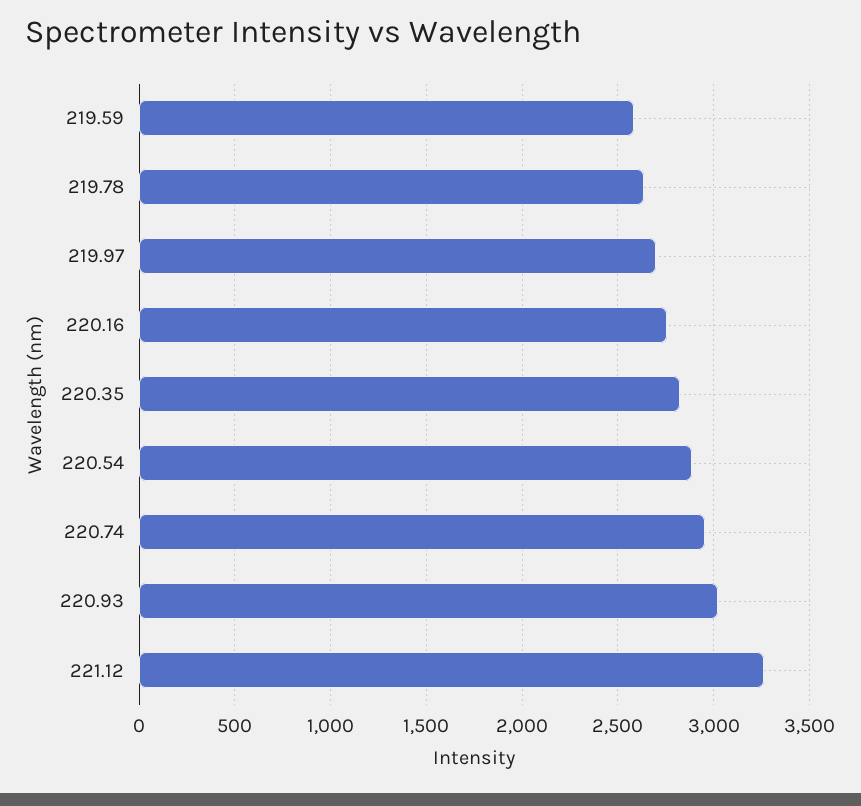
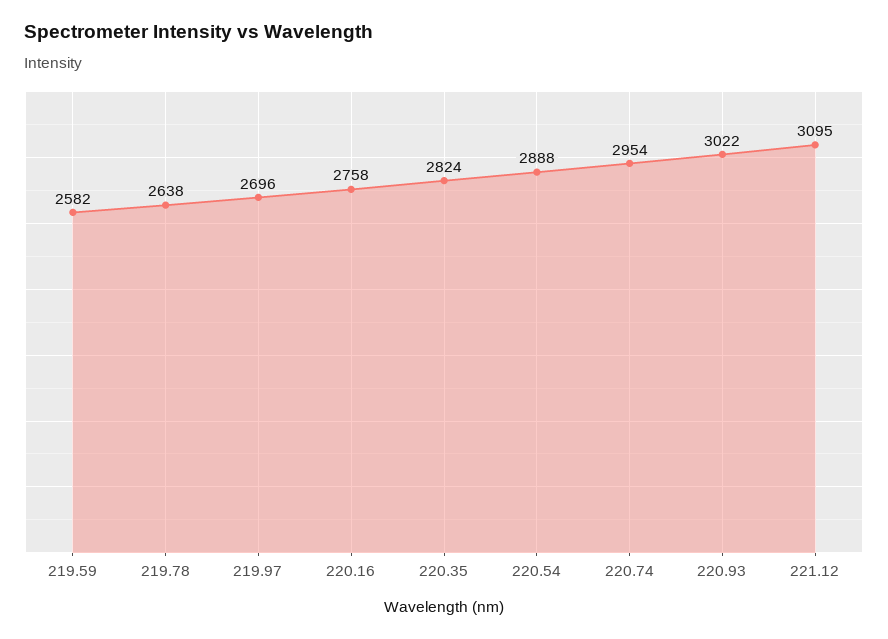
  {
    "219.59": 2582,
    "219.78": 2638,
    "219.97": 2696,
    "220.16": 2758,
    "220.35": 2824,
    "220.54": 2888,
    "220.74": 2954,
    "220.93": 3022,
-   "221.12": 3250
+   "221.12": 3095
  }

